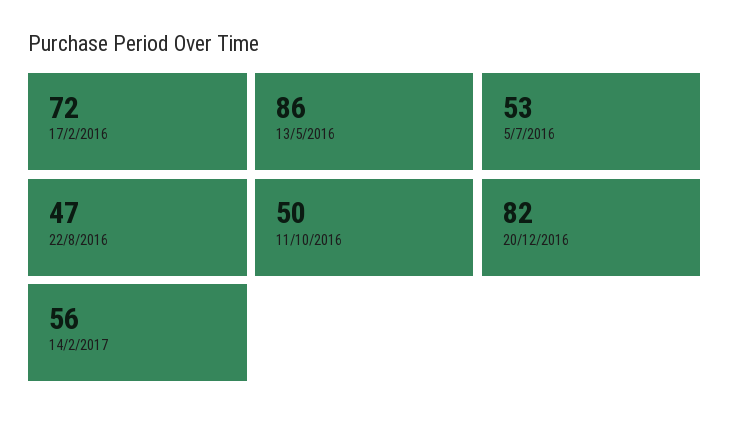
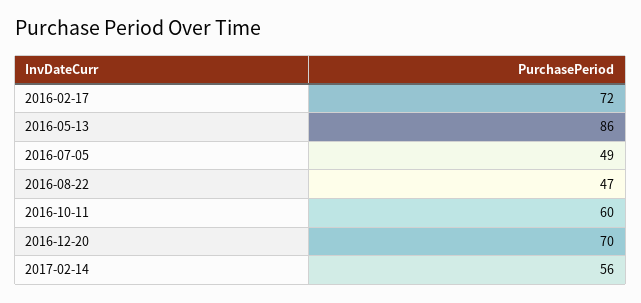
  {
    "17/2/2016": 72,
    "13/5/2016": 86,
-   "5/7/2016": 53,
+   "5/7/2016": 49,
    "22/8/2016": 47,
-   "11/10/2016": 50,
+   "11/10/2016": 60,
-   "20/12/2016": 82,
+   "20/12/2016": 70,
    "14/2/2017": 56
  }

